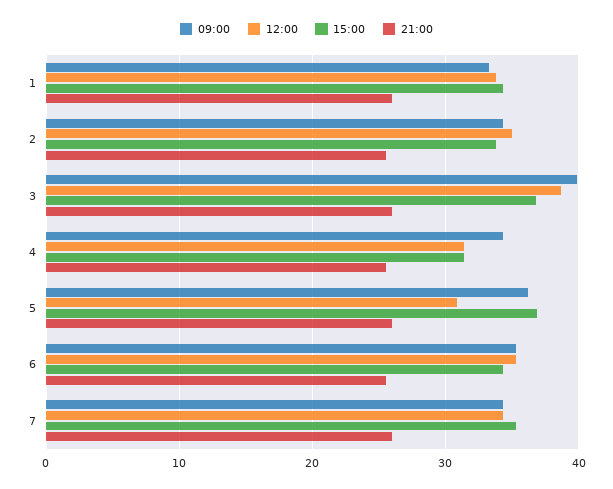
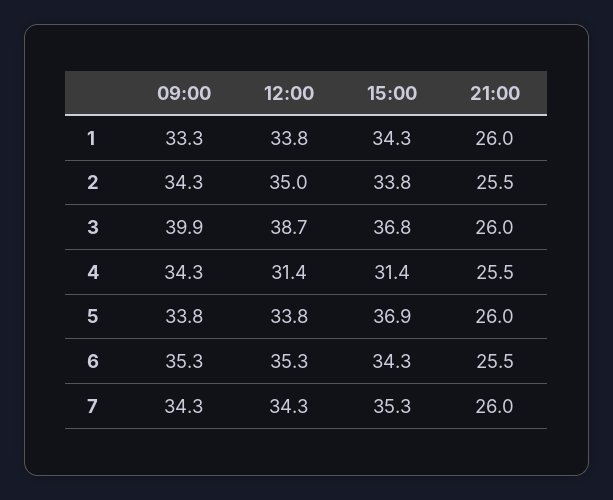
  {
    "09:00": {
      "1": 33.3,
      "2": 34.3,
      "3": 39.9,
      "4": 34.3,
-     "5": 36,
+     "5": 33.8,
      "6": 35.3,
      "7": 34.3
    },
    "12:00": {
      "1": 33.8,
      "2": 35,
      "3": 38.7,
      "4": 31.4,
-     "5": 31,
+     "5": 33.8,
      "6": 35.3,
      "7": 34.3
    },
    "15:00": {
      "1": 34.3,
      "2": 33.8,
      "3": 36.8,
      "4": 31.4,
      "5": 36.9,
      "6": 34.3,
      "7": 35.3
    },
    "21:00": {
      "1": 26,
      "2": 25.5,
      "3": 26,
      "4": 25.5,
      "5": 26,
      "6": 25.5,
      "7": 26
    }
  }

